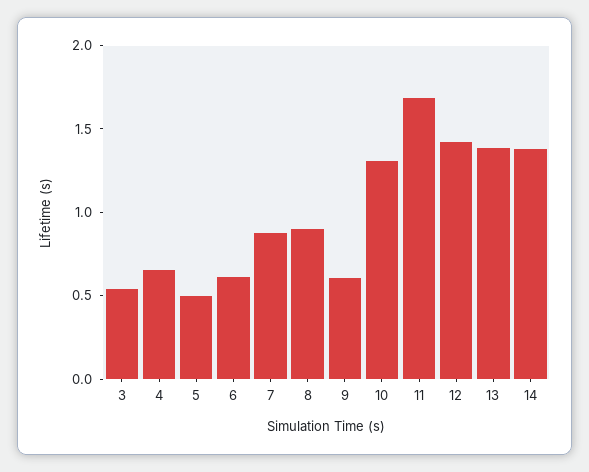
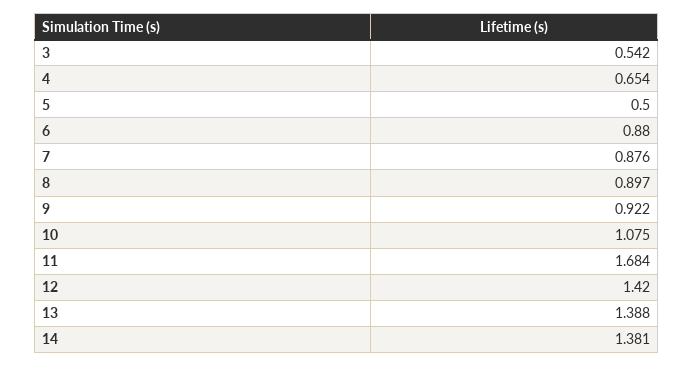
  {
    "3": 0.542,
    "4": 0.654,
    "5": 0.5,
-   "6": 0.6,
+   "6": 0.88,
    "7": 0.876,
    "8": 0.897,
-   "9": 0.6,
+   "9": 0.922,
-   "10": 1.3,
+   "10": 1.075,
    "11": 1.684,
    "12": 1.42,
    "13": 1.388,
    "14": 1.381
  }

